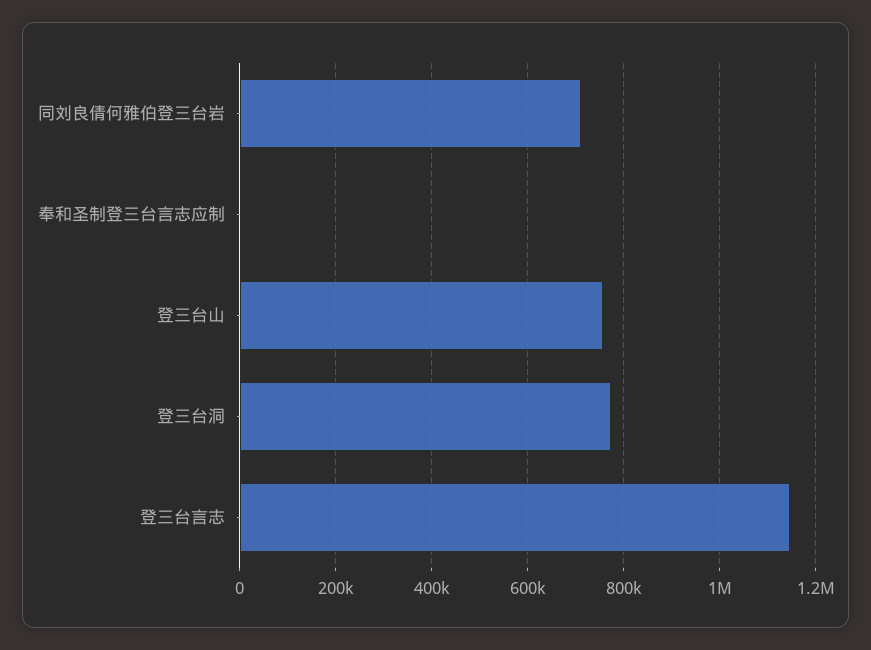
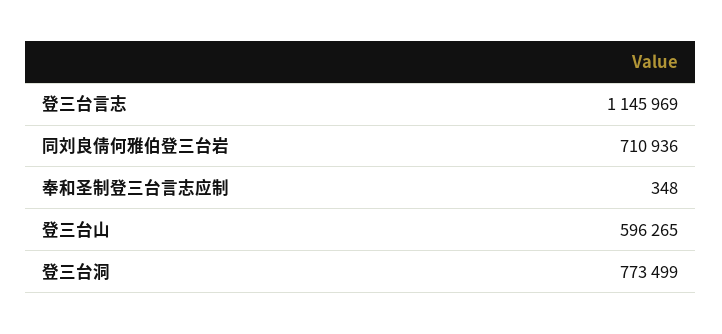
  {
    "同刘良倩何雅伯登三台岩": 710936,
    "奉和圣制登三台言志应制": 348,
-   "登三台山": 760000,
+   "登三台山": 596265,
    "登三台洞": 773499,
    "登三台言志": 1145969
  }

